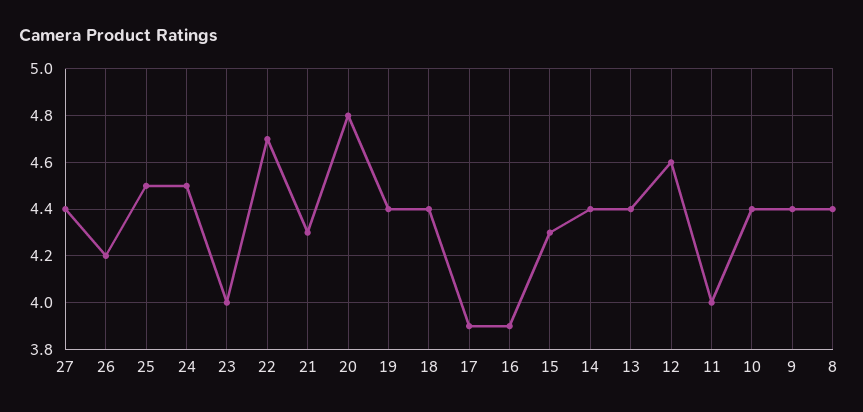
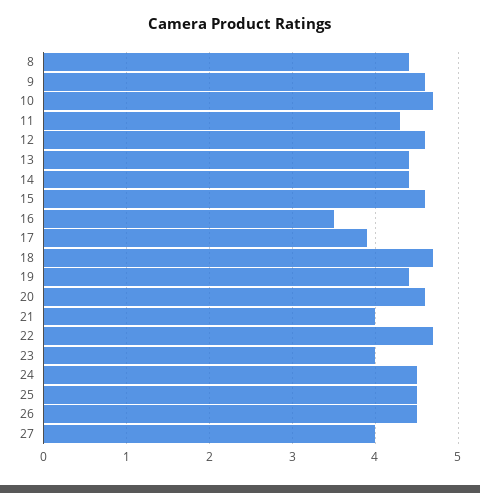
  {
-   "27": 4.4,
+   "27": 4,
-   "26": 4.2,
+   "26": 4.5,
    "25": 4.5,
    "24": 4.5,
    "23": 4,
    "22": 4.7,
-   "21": 4.3,
+   "21": 4,
-   "20": 4.8,
+   "20": 4.6,
    "19": 4.4,
-   "18": 4.4,
+   "18": 4.7,
    "17": 3.9,
-   "16": 3.9,
+   "16": 3.5,
-   "15": 4.3,
+   "15": 4.6,
    "14": 4.4,
    "13": 4.4,
    "12": 4.6,
-   "11": 4,
+   "11": 4.3,
-   "10": 4.4,
+   "10": 4.7,
-   "9": 4.4,
+   "9": 4.6,
    "8": 4.4
  }

